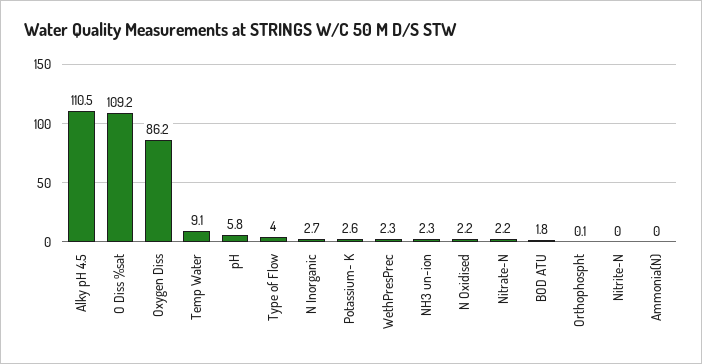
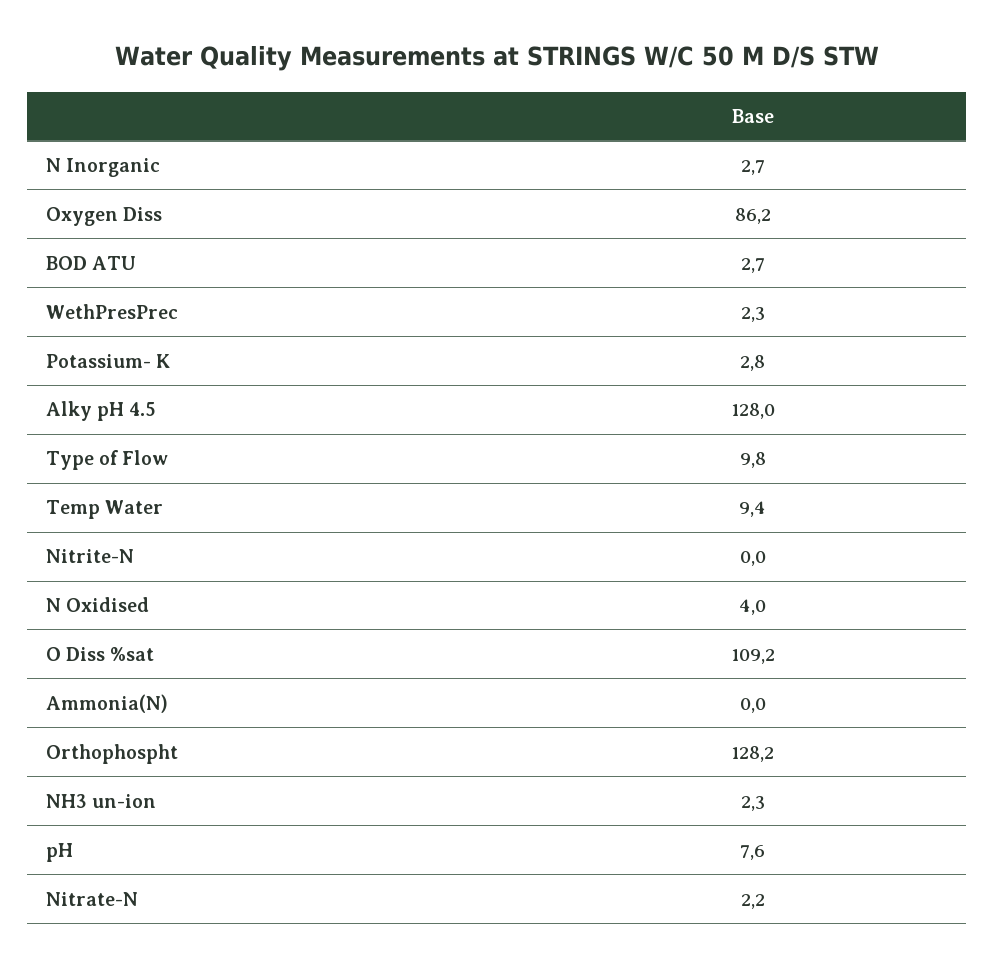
  {
-   "Alky pH 4.5": 110.5,
+   "Alky pH 4.5": 128,
    "O Diss %sat": 109.2,
    "Oxygen Diss": 86.2,
-   "Temp Water": 9.1,
+   "Temp Water": 9.4,
-   "pH": 5.8,
+   "pH": 7.6,
-   "Type of Flow": 4,
+   "Type of Flow": 9.8,
    "N Inorganic": 2.7,
-   "Potassium- K": 2.6,
+   "Potassium- K": 2.8,
    "WethPresPrec": 2.3,
    "NH3 un-ion": 2.3,
-   "N Oxidised": 2.2,
+   "N Oxidised": 4,
    "Nitrate-N": 2.2,
-   "BOD ATU": 1.8,
+   "BOD ATU": 2.7,
-   "Orthophospht": 0.1,
+   "Orthophospht": 128.2,
    "Nitrite-N": 0,
    "Ammonia(N)": 0
  }

